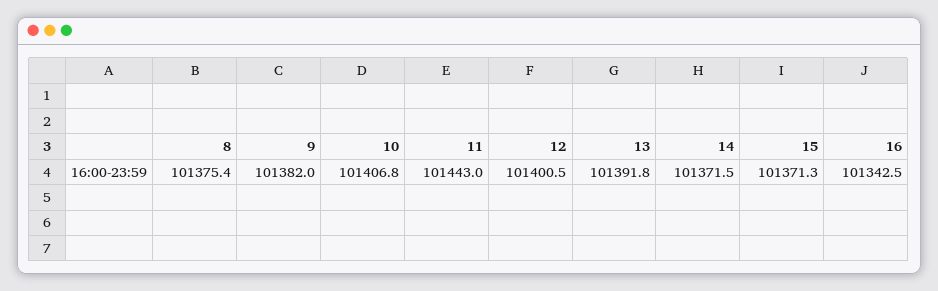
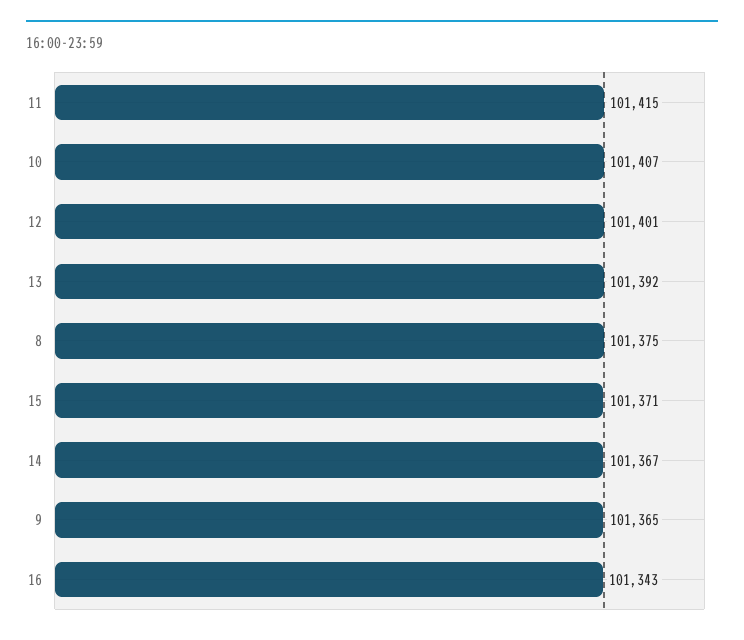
  {
    "8": 101375.4,
-   "9": 101382,
+   "9": 101365,
    "10": 101406.8,
-   "11": 101443,
+   "11": 101415,
    "12": 101400.5,
    "13": 101391.8,
-   "14": 101371.5,
+   "14": 101367,
    "15": 101371.3,
    "16": 101342.5
  }

